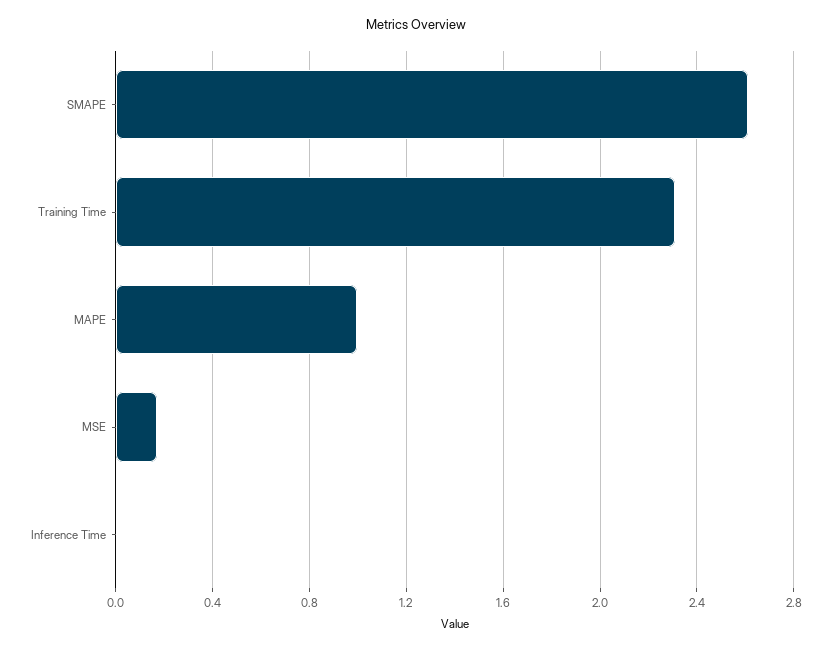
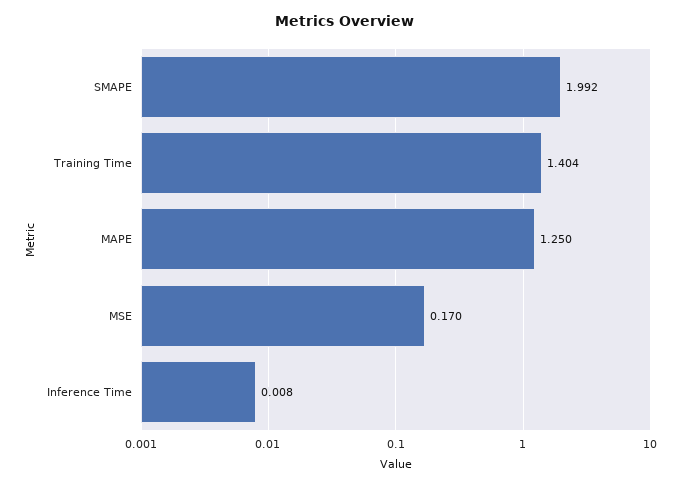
  {
-   "SMAPE": 2.6,
+   "SMAPE": 1.992,
-   "Training Time": 2.3,
+   "Training Time": 1.404,
-   "MAPE": 1,
+   "MAPE": 1.25,
    "MSE": 0.17,
    "Inference Time": 0.008
  }

